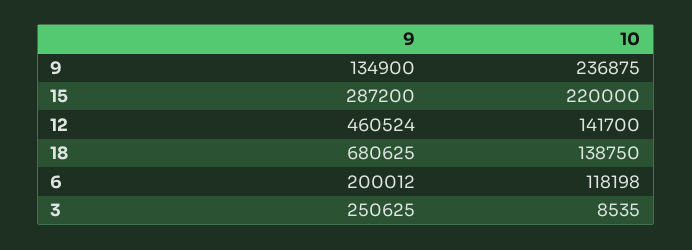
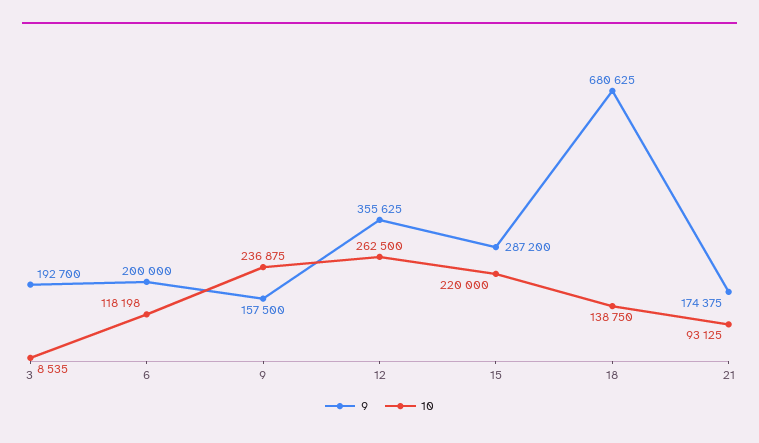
  {
    "9": {
-     "9": 134900,
+     "9": 157500,
      "15": 287200,
-     "12": 460524,
+     "12": 355625,
      "18": 680625,
-     "6": 200012,
+     "6": 200000,
-     "3": 250625
+     "3": 192700,
+     "21": 174375
    },
    "10": {
      "9": 236875,
      "15": 220000,
-     "12": 141700,
+     "12": 262500,
      "18": 138750,
      "6": 118198,
-     "3": 8535
+     "3": 8535,
+     "21": 93125
    }
  }

